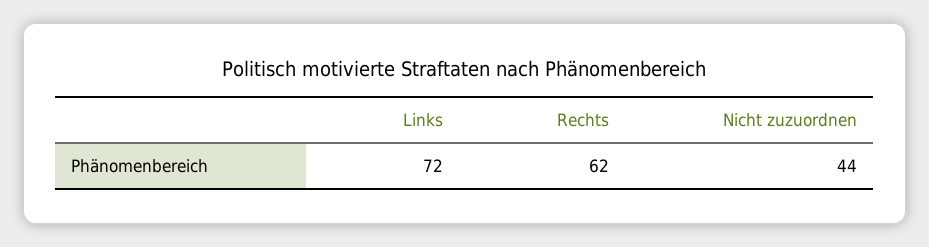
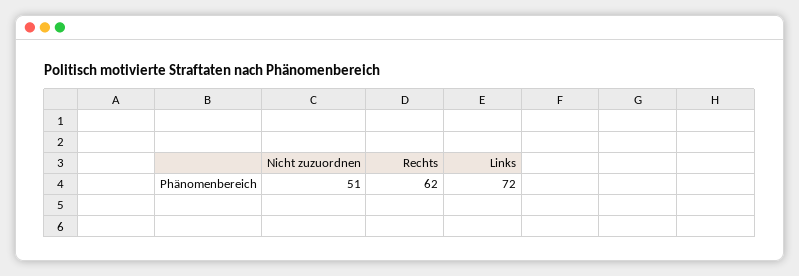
  {
    "Links": 72,
    "Rechts": 62,
-   "Nicht zuzuordnen": 44
+   "Nicht zuzuordnen": 51
  }

